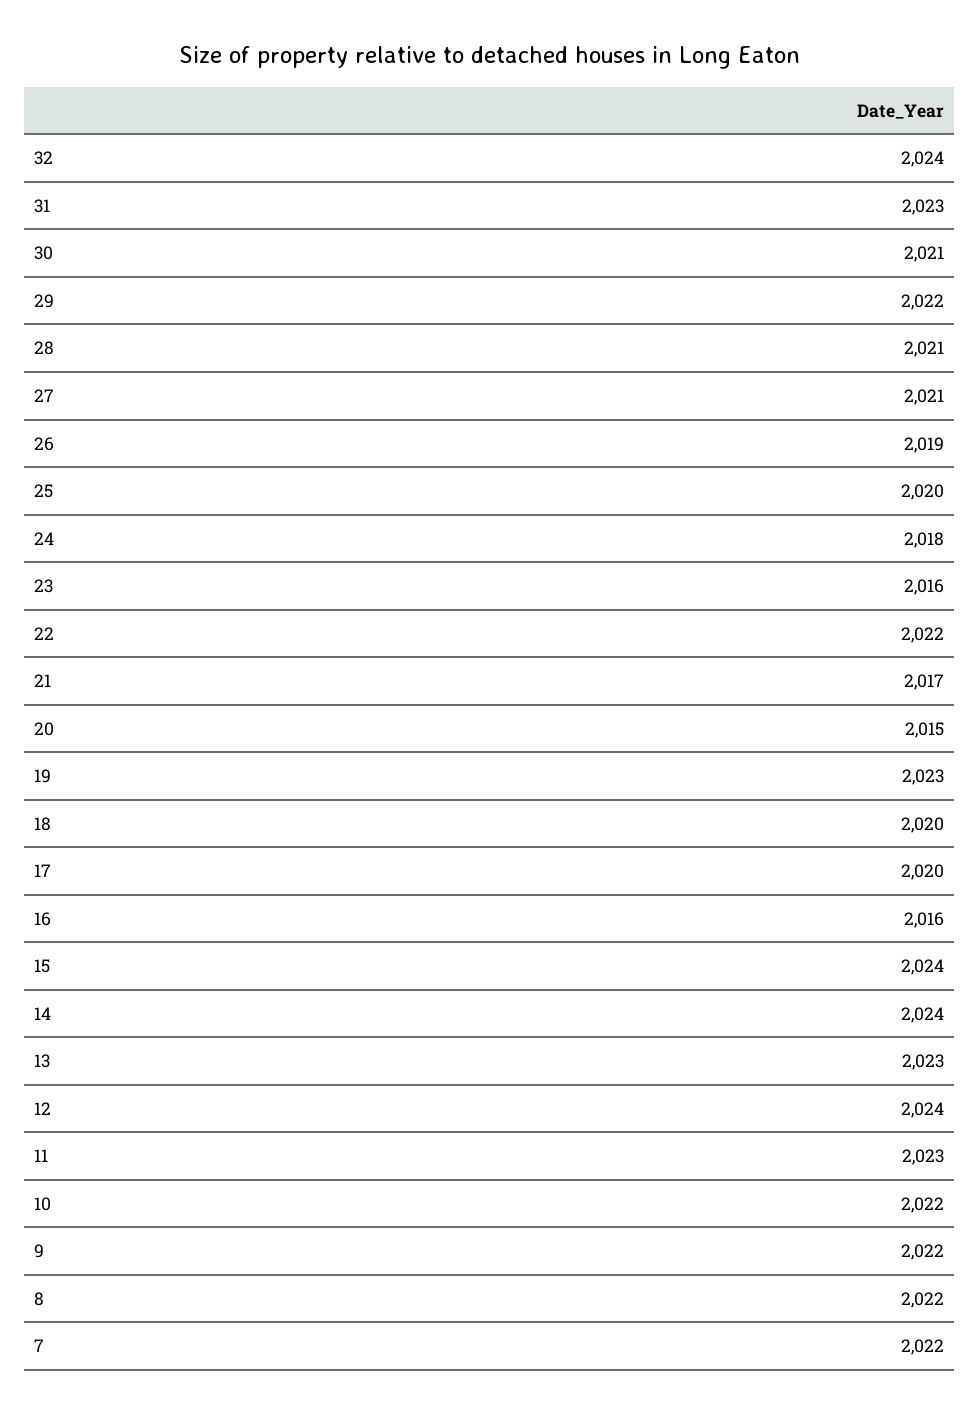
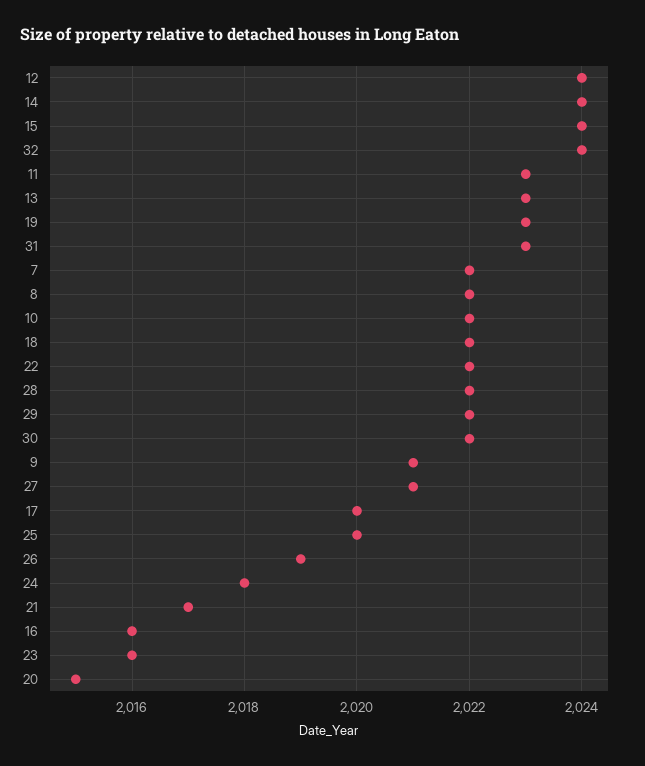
  {
    "32": 2024,
    "31": 2023,
-   "30": 2021,
+   "30": 2022,
    "29": 2022,
-   "28": 2021,
+   "28": 2022,
    "27": 2021,
    "26": 2019,
    "25": 2020,
    "24": 2018,
    "23": 2016,
    "22": 2022,
    "21": 2017,
    "20": 2015,
    "19": 2023,
-   "18": 2020,
+   "18": 2022,
    "17": 2020,
    "16": 2016,
    "15": 2024,
    "14": 2024,
    "13": 2023,
    "12": 2024,
    "11": 2023,
    "10": 2022,
-   "9": 2022,
+   "9": 2021,
    "8": 2022,
    "7": 2022
  }

